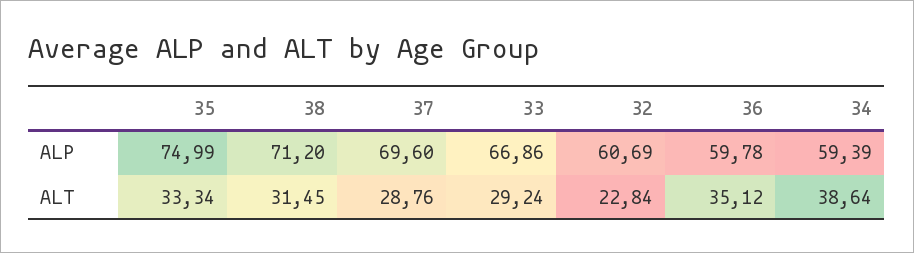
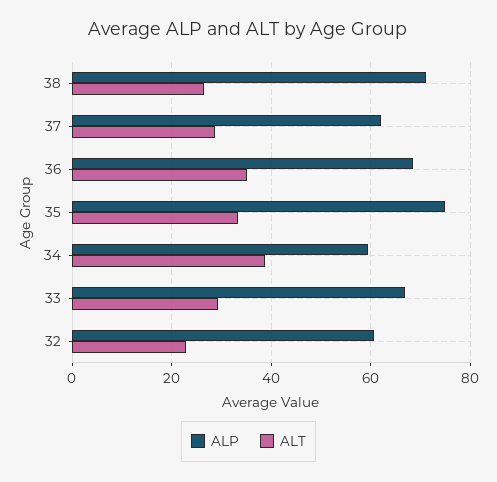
  {
    "ALP": {
      "35": 74.99,
      "38": 71.2,
-     "37": 69.6,
+     "37": 62,
      "33": 66.86,
      "32": 60.69,
-     "36": 59.78,
+     "36": 68,
      "34": 59.39
    },
    "ALT": {
      "35": 33.34,
-     "38": 31.45,
+     "38": 26,
      "37": 28.76,
      "33": 29.24,
      "32": 22.84,
      "36": 35.12,
      "34": 38.64
    }
  }

